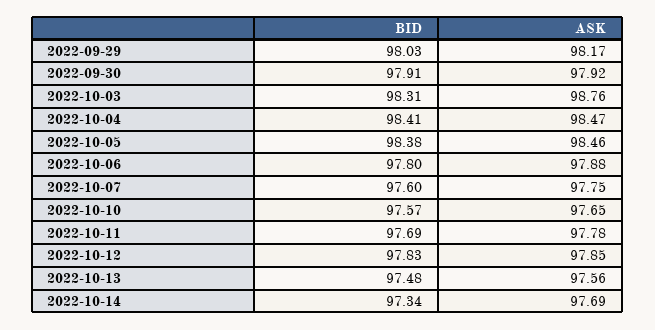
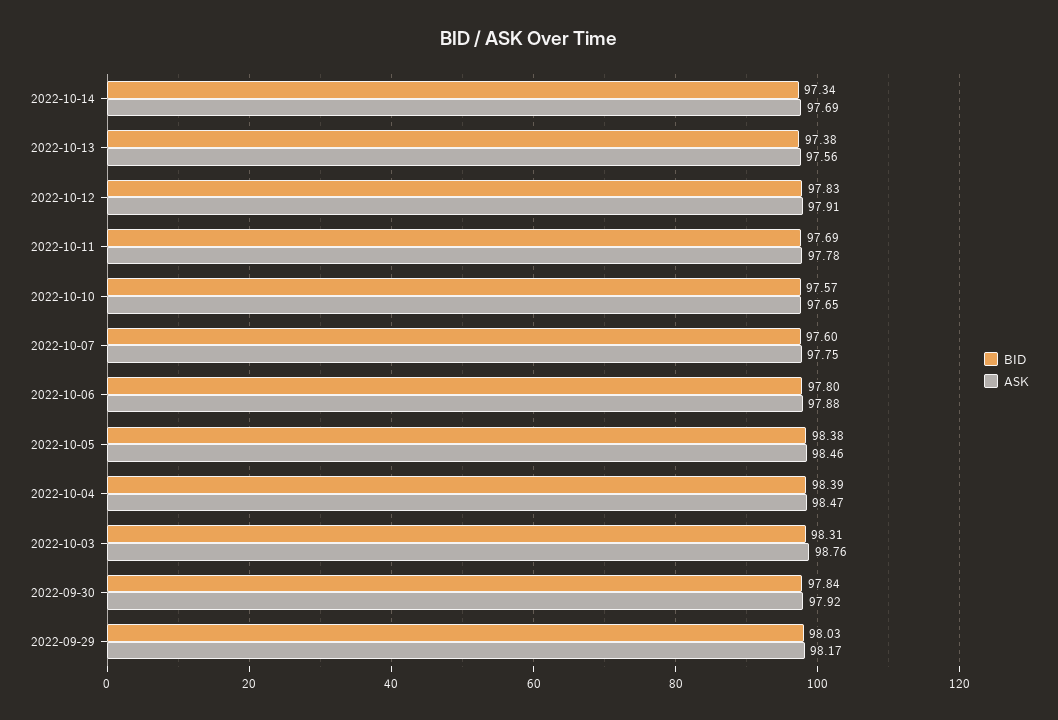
  {
    "BID": {
      "2022-09-29": 98.03,
-     "2022-09-30": 97.91,
+     "2022-09-30": 97.84,
      "2022-10-03": 98.31,
-     "2022-10-04": 98.41,
+     "2022-10-04": 98.39,
      "2022-10-05": 98.38,
      "2022-10-06": 97.8,
      "2022-10-07": 97.6,
      "2022-10-10": 97.57,
      "2022-10-11": 97.69,
      "2022-10-12": 97.83,
-     "2022-10-13": 97.48,
+     "2022-10-13": 97.38,
      "2022-10-14": 97.34
    },
    "ASK": {
      "2022-09-29": 98.17,
      "2022-09-30": 97.92,
      "2022-10-03": 98.76,
      "2022-10-04": 98.47,
      "2022-10-05": 98.46,
      "2022-10-06": 97.88,
      "2022-10-07": 97.75,
      "2022-10-10": 97.65,
      "2022-10-11": 97.78,
-     "2022-10-12": 97.85,
+     "2022-10-12": 97.91,
      "2022-10-13": 97.56,
      "2022-10-14": 97.69
    }
  }

